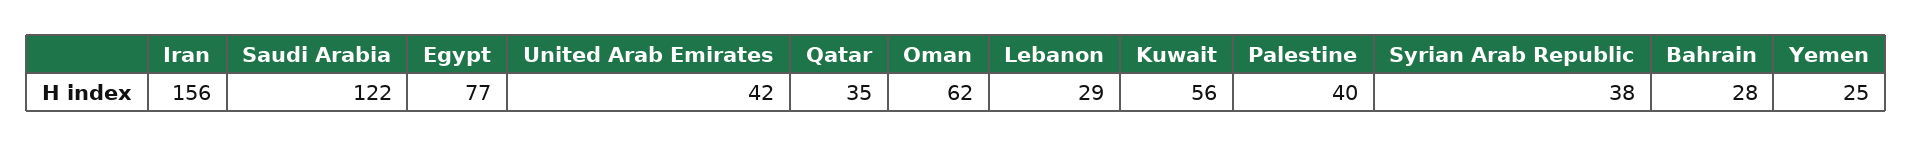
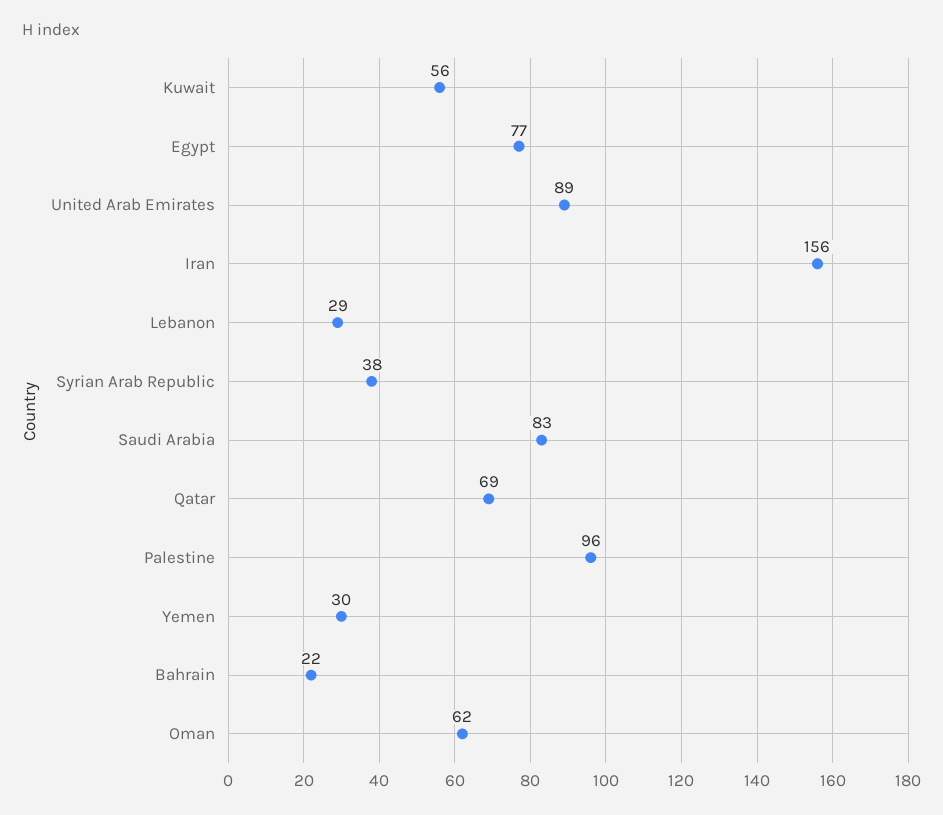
  {
    "Iran": 156,
-   "Saudi Arabia": 122,
+   "Saudi Arabia": 83,
    "Egypt": 77,
-   "United Arab Emirates": 42,
+   "United Arab Emirates": 89,
-   "Qatar": 35,
+   "Qatar": 69,
    "Oman": 62,
    "Lebanon": 29,
    "Kuwait": 56,
-   "Palestine": 40,
+   "Palestine": 96,
    "Syrian Arab Republic": 38,
-   "Bahrain": 28,
+   "Bahrain": 22,
-   "Yemen": 25
+   "Yemen": 30
  }

